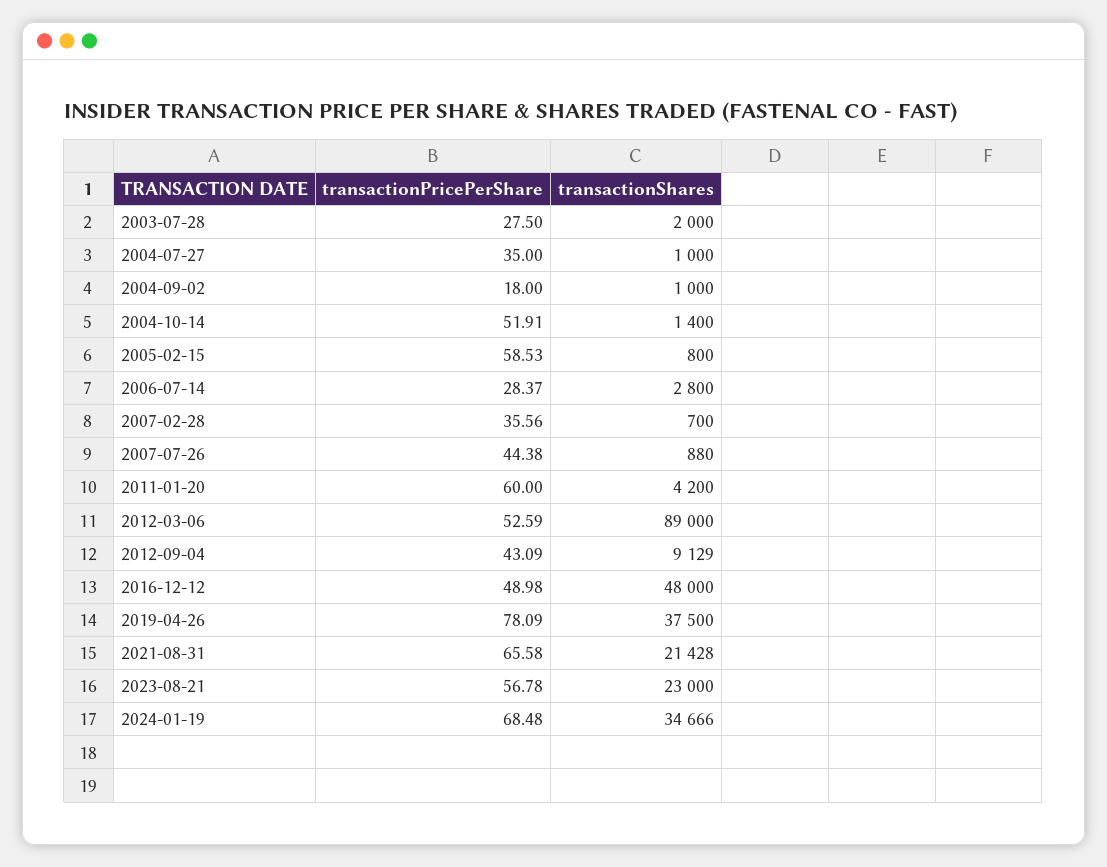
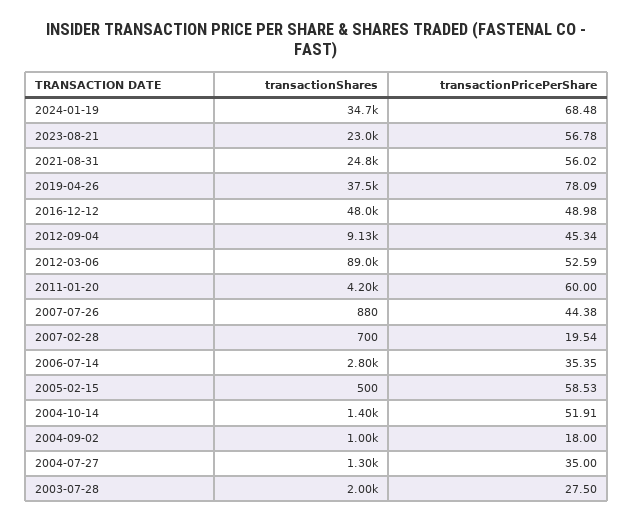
  {
    "transactionPricePerShare": {
      "2003-07-28": 27.5,
      "2004-07-27": 35,
      "2004-09-02": 18,
      "2004-10-14": 51.91,
      "2005-02-15": 58.53,
-     "2006-07-14": 28.37,
+     "2006-07-14": 35.35,
-     "2007-02-28": 35.56,
+     "2007-02-28": 19.54,
      "2007-07-26": 44.38,
      "2011-01-20": 60,
      "2012-03-06": 52.59,
-     "2012-09-04": 43.09,
+     "2012-09-04": 45.34,
      "2016-12-12": 48.98,
      "2019-04-26": 78.09,
-     "2021-08-31": 65.58,
+     "2021-08-31": 56.02,
      "2023-08-21": 56.78,
      "2024-01-19": 68.48
    },
    "transactionShares": {
      "2003-07-28": 2000,
-     "2004-07-27": 1000,
+     "2004-07-27": 1300,
      "2004-09-02": 1000,
      "2004-10-14": 1400,
-     "2005-02-15": 800,
+     "2005-02-15": 500,
      "2006-07-14": 2800,
      "2007-02-28": 700,
      "2007-07-26": 880,
      "2011-01-20": 4200,
      "2012-03-06": 89000,
      "2012-09-04": 9129,
      "2016-12-12": 48000,
      "2019-04-26": 37500,
-     "2021-08-31": 21428,
+     "2021-08-31": 24800,
      "2023-08-21": 23000,
      "2024-01-19": 34666
    }
  }

